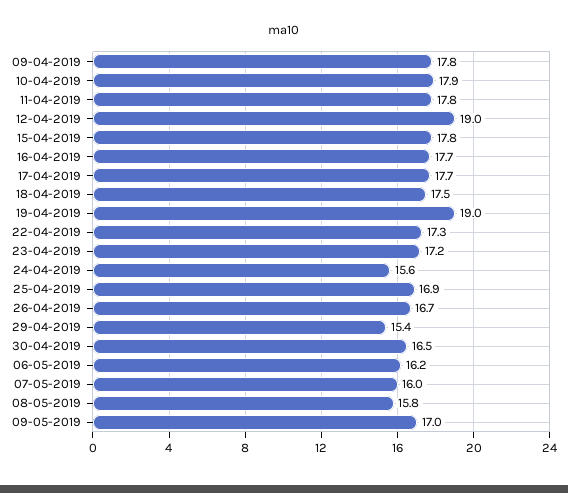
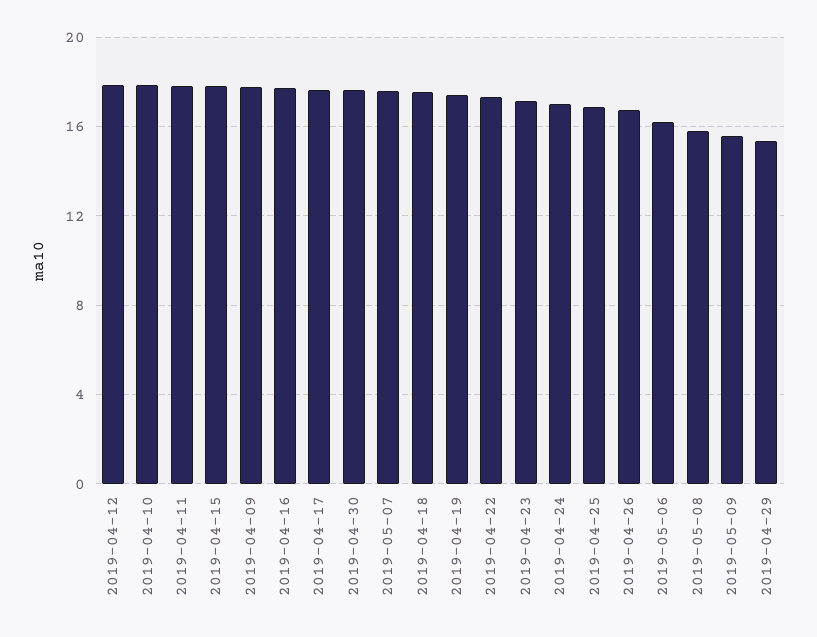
  {
    "09-04-2019": 17.8,
    "10-04-2019": 17.9,
    "11-04-2019": 17.8,
-   "12-04-2019": 19,
+   "12-04-2019": 18,
    "15-04-2019": 17.8,
    "16-04-2019": 17.7,
    "17-04-2019": 17.7,
    "18-04-2019": 17.5,
-   "19-04-2019": 19,
+   "19-04-2019": 17.5,
    "22-04-2019": 17.3,
    "23-04-2019": 17.2,
-   "24-04-2019": 15.6,
+   "24-04-2019": 17,
    "25-04-2019": 16.9,
    "26-04-2019": 16.7,
    "29-04-2019": 15.4,
-   "30-04-2019": 16.5,
+   "30-04-2019": 17.5,
    "06-05-2019": 16.2,
-   "07-05-2019": 16,
+   "07-05-2019": 17.5,
    "08-05-2019": 15.8,
-   "09-05-2019": 17
+   "09-05-2019": 15.5
  }

